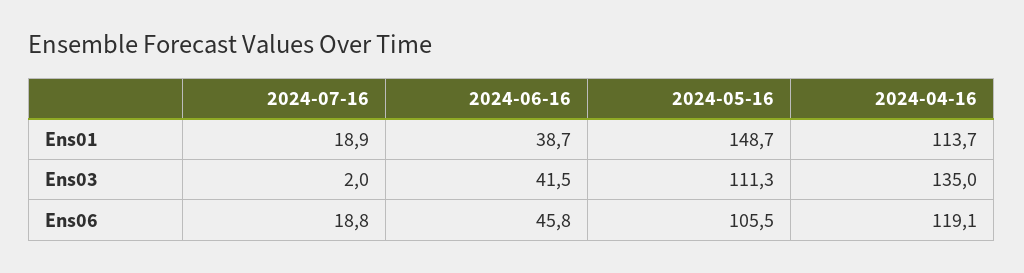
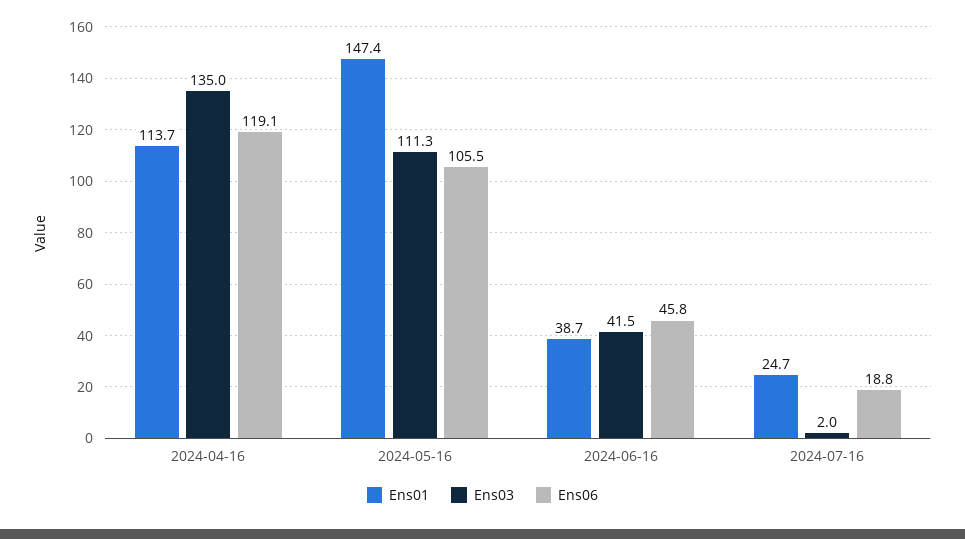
  {
    "Ens01": {
-     "2024-07-16": 18.9,
+     "2024-07-16": 24.7,
      "2024-06-16": 38.7,
-     "2024-05-16": 148.7,
+     "2024-05-16": 147.4,
      "2024-04-16": 113.7
    },
    "Ens03": {
      "2024-07-16": 2,
      "2024-06-16": 41.5,
      "2024-05-16": 111.3,
      "2024-04-16": 135
    },
    "Ens06": {
      "2024-07-16": 18.8,
      "2024-06-16": 45.8,
      "2024-05-16": 105.5,
      "2024-04-16": 119.1
    }
  }

